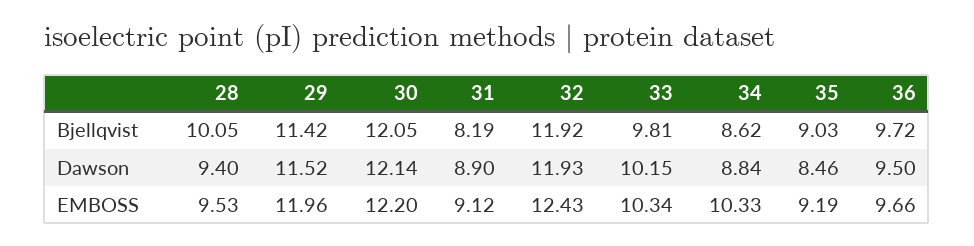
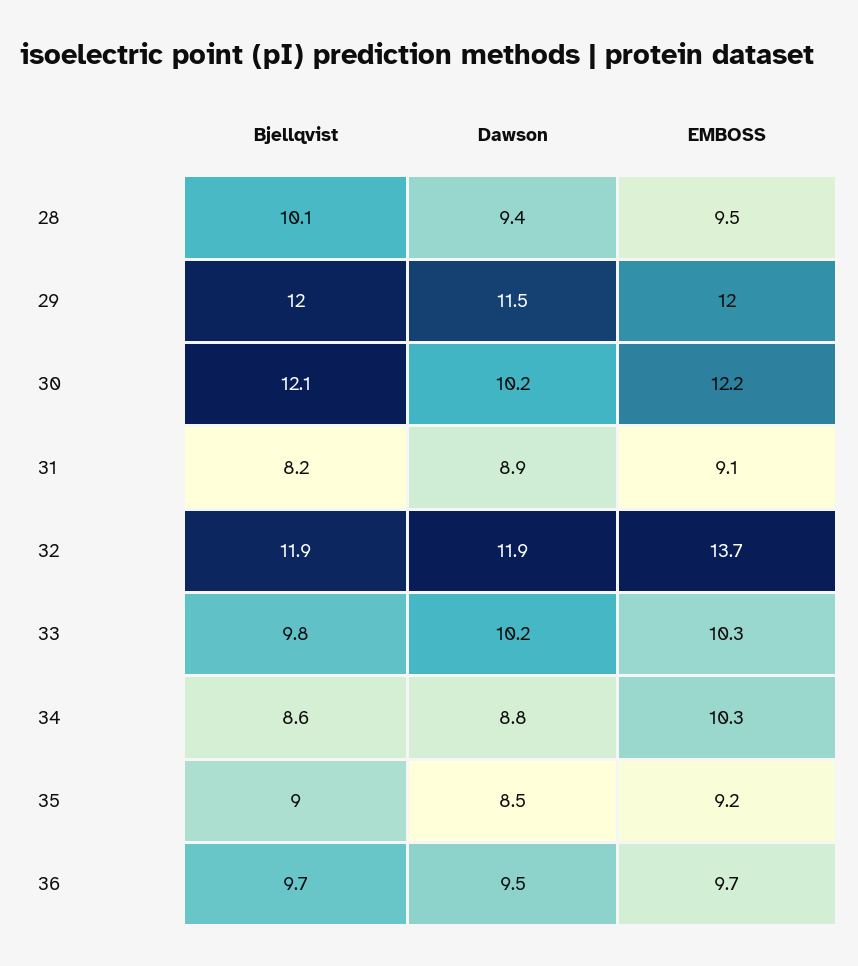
  {
    "28": {
      "Bjellqvist": 10.05,
      "Dawson": 9.4,
      "EMBOSS": 9.53
    },
    "29": {
-     "Bjellqvist": 11.42,
+     "Bjellqvist": 12,
      "Dawson": 11.52,
      "EMBOSS": 11.96
    },
    "30": {
      "Bjellqvist": 12.05,
-     "Dawson": 12.14,
+     "Dawson": 10.2,
      "EMBOSS": 12.2
    },
    "31": {
      "Bjellqvist": 8.19,
      "Dawson": 8.9,
      "EMBOSS": 9.12
    },
    "32": {
      "Bjellqvist": 11.92,
      "Dawson": 11.93,
-     "EMBOSS": 12.43
+     "EMBOSS": 13.7
    },
    "33": {
      "Bjellqvist": 9.81,
      "Dawson": 10.15,
      "EMBOSS": 10.34
    },
    "34": {
      "Bjellqvist": 8.62,
      "Dawson": 8.84,
      "EMBOSS": 10.33
    },
    "35": {
      "Bjellqvist": 9.03,
      "Dawson": 8.46,
      "EMBOSS": 9.19
    },
    "36": {
      "Bjellqvist": 9.72,
      "Dawson": 9.5,
      "EMBOSS": 9.66
    }
  }

